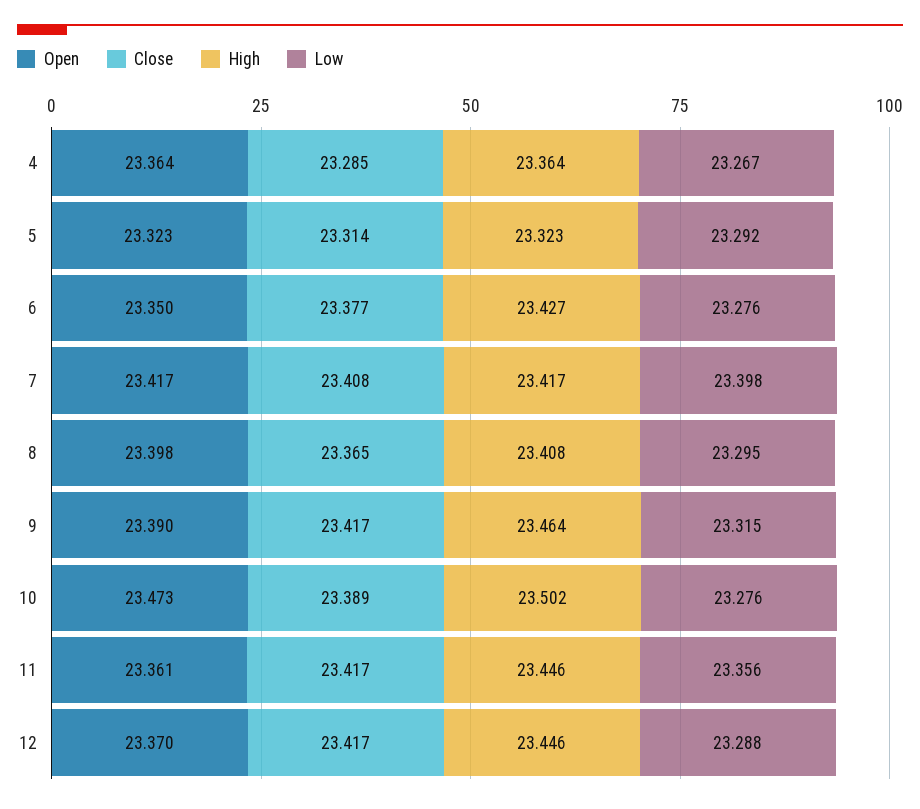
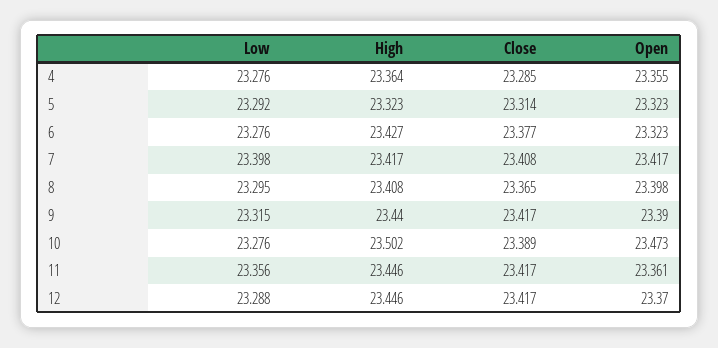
  {
    "Open": {
-     "4": 23.364,
+     "4": 23.355,
      "5": 23.323,
-     "6": 23.35,
+     "6": 23.323,
      "7": 23.417,
      "8": 23.398,
      "9": 23.39,
      "10": 23.473,
      "11": 23.361,
      "12": 23.37
    },
    "Close": {
      "4": 23.285,
      "5": 23.314,
      "6": 23.377,
      "7": 23.408,
      "8": 23.365,
      "9": 23.417,
      "10": 23.389,
      "11": 23.417,
      "12": 23.417
    },
    "High": {
      "4": 23.364,
      "5": 23.323,
      "6": 23.427,
      "7": 23.417,
      "8": 23.408,
-     "9": 23.464,
+     "9": 23.44,
      "10": 23.502,
      "11": 23.446,
      "12": 23.446
    },
    "Low": {
-     "4": 23.267,
+     "4": 23.276,
      "5": 23.292,
      "6": 23.276,
      "7": 23.398,
      "8": 23.295,
      "9": 23.315,
      "10": 23.276,
      "11": 23.356,
      "12": 23.288
    }
  }

